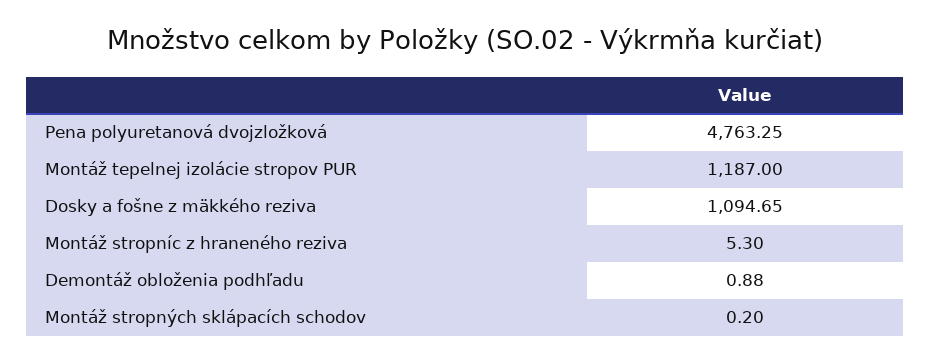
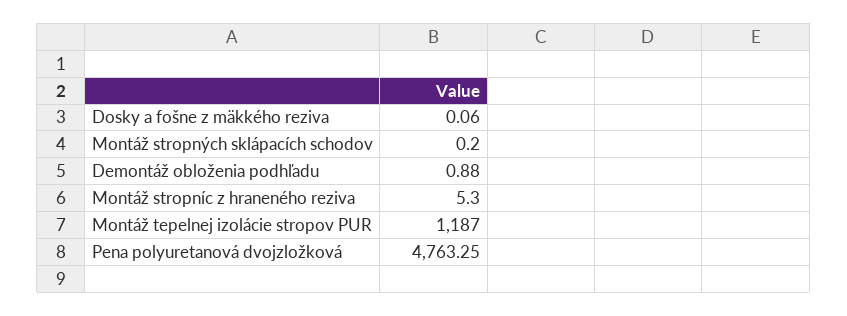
  {
    "Pena polyuretanová dvojzložková": 4763.25,
    "Montáž tepelnej izolácie stropov PUR": 1187,
-   "Dosky a fošne z mäkkého reziva": 1094.65,
+   "Dosky a fošne z mäkkého reziva": 0.06,
    "Montáž stropníc z hraneného reziva": 5.3,
    "Demontáž obloženia podhľadu": 0.88,
    "Montáž stropných sklápacích schodov": 0.2
  }

